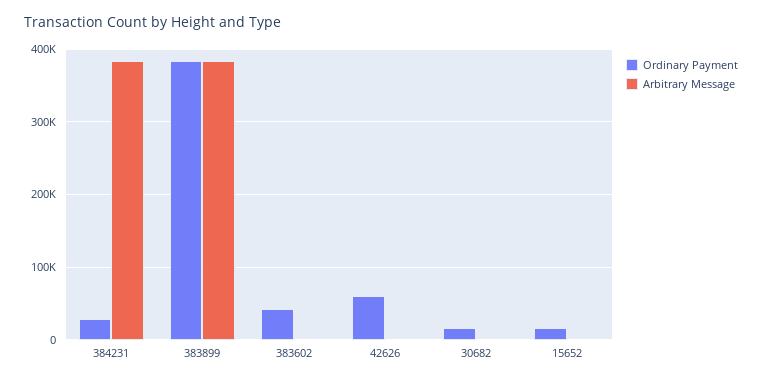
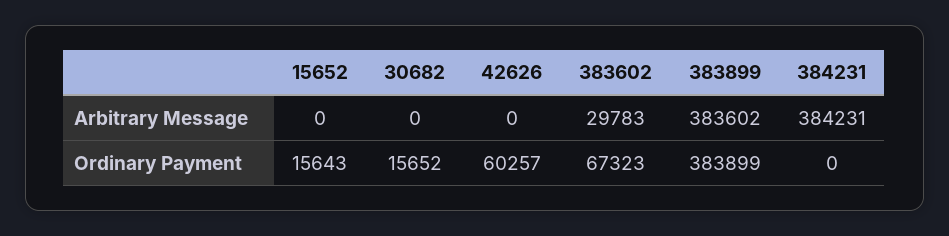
  {
    "Ordinary Payment": {
-     "384231": 30000,
+     "384231": 0,
      "383899": 383899,
-     "383602": 40000,
+     "383602": 67323,
      "42626": 60257,
      "30682": 15652,
      "15652": 15643
    },
    "Arbitrary Message": {
      "384231": 384231,
      "383899": 383602,
-     "383602": 0,
+     "383602": 29783,
      "42626": 0,
      "30682": 0,
      "15652": 0
    }
  }

